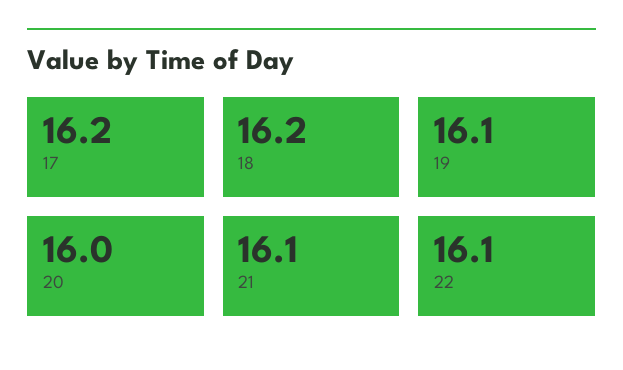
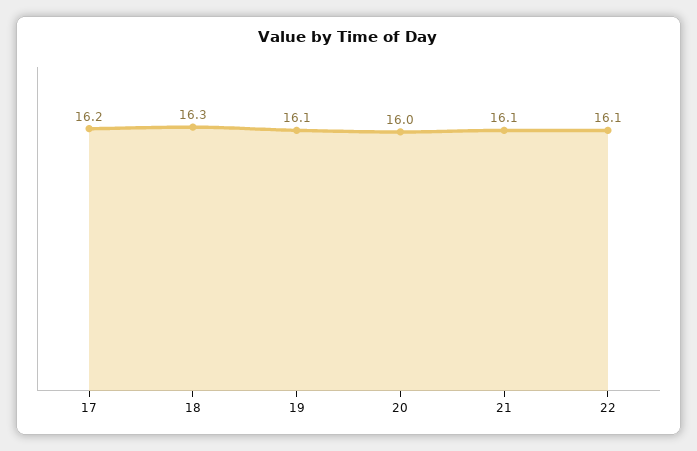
  {
    "17": 16.2,
-   "18": 16.2,
+   "18": 16.3,
    "19": 16.1,
    "20": 16,
    "21": 16.1,
    "22": 16.1
  }

